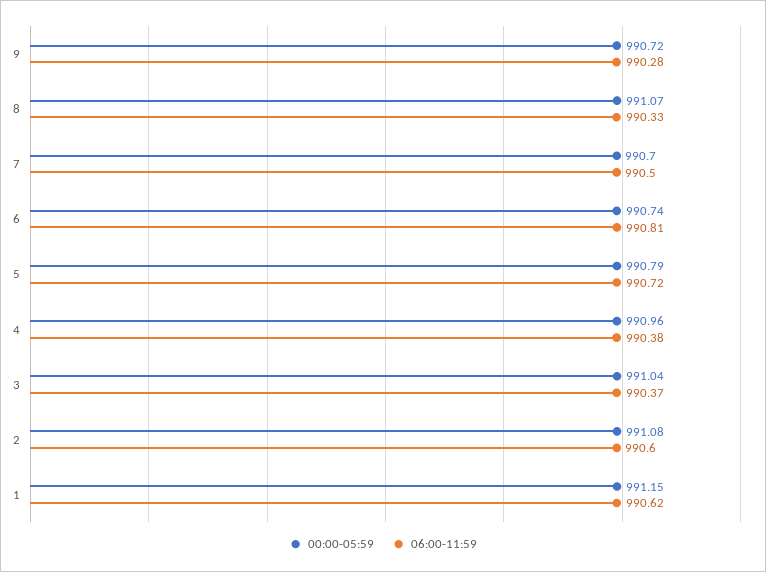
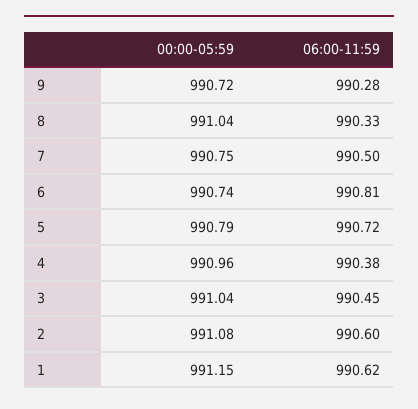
  {
    "00:00-05:59": {
      "9": 990.72,
-     "8": 991.07,
+     "8": 991.04,
-     "7": 990.7,
+     "7": 990.75,
      "6": 990.74,
      "5": 990.79,
      "4": 990.96,
      "3": 991.04,
      "2": 991.08,
      "1": 991.15
    },
    "06:00-11:59": {
      "9": 990.28,
      "8": 990.33,
      "7": 990.5,
      "6": 990.81,
      "5": 990.72,
      "4": 990.38,
-     "3": 990.37,
+     "3": 990.45,
      "2": 990.6,
      "1": 990.62
    }
  }

